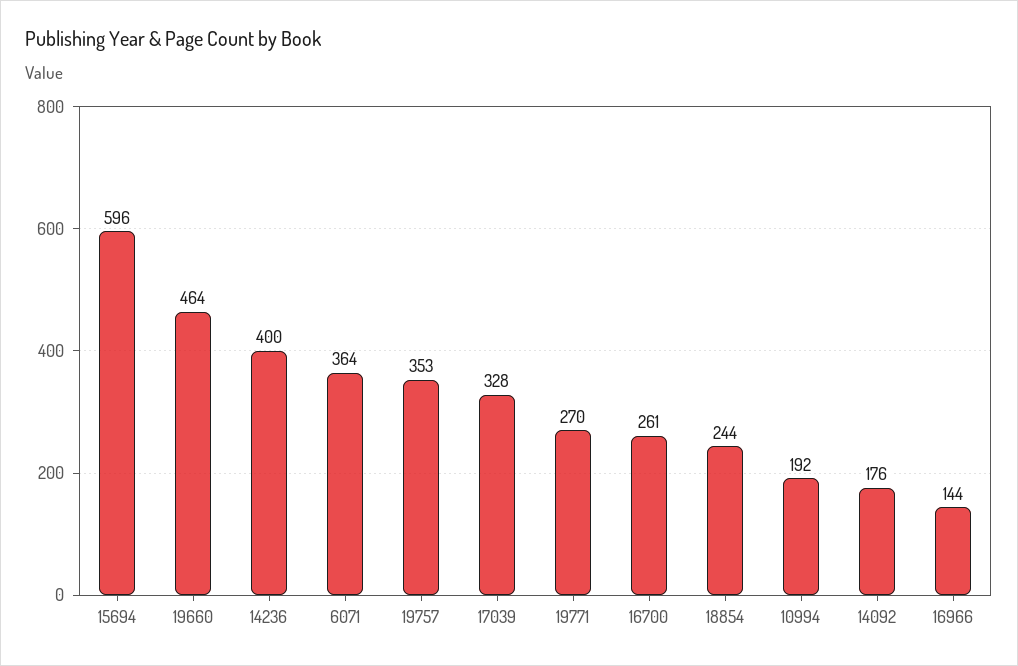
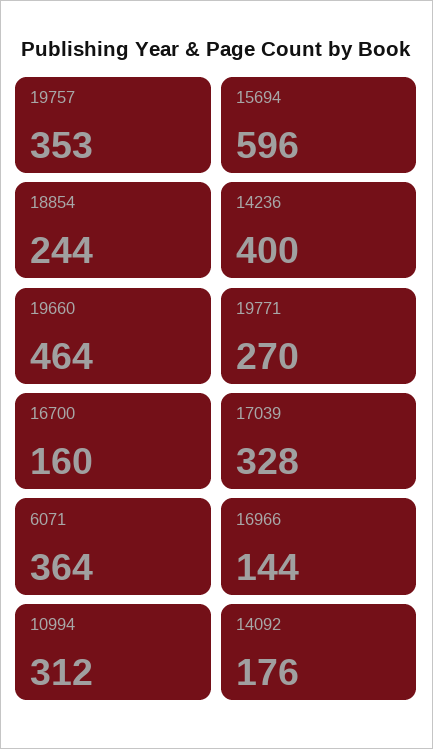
  {
    "15694": 596,
    "19660": 464,
    "14236": 400,
    "6071": 364,
    "19757": 353,
    "17039": 328,
    "19771": 270,
-   "16700": 261,
+   "16700": 160,
    "18854": 244,
-   "10994": 192,
+   "10994": 312,
    "14092": 176,
    "16966": 144
  }

